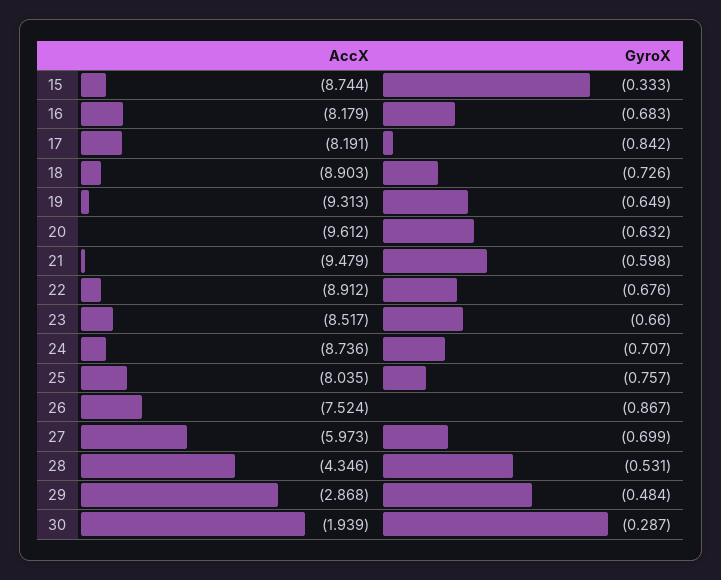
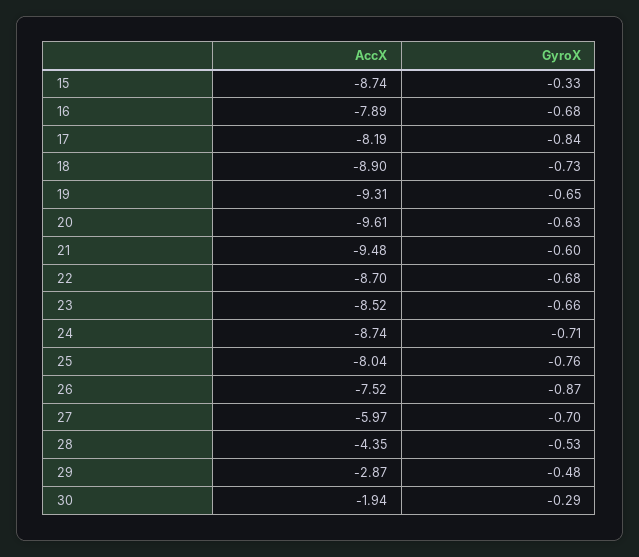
  {
    "AccX": {
      "15": -8.744,
-     "16": -8.179,
+     "16": -7.89,
      "17": -8.191,
      "18": -8.903,
      "19": -9.313,
      "20": -9.612,
      "21": -9.479,
-     "22": -8.912,
+     "22": -8.7,
      "23": -8.517,
      "24": -8.736,
      "25": -8.035,
      "26": -7.524,
      "27": -5.973,
      "28": -4.346,
      "29": -2.868,
      "30": -1.939
    },
    "GyroX": {
      "15": -0.333,
      "16": -0.683,
      "17": -0.842,
      "18": -0.726,
      "19": -0.649,
      "20": -0.632,
      "21": -0.598,
      "22": -0.676,
      "23": -0.66,
      "24": -0.707,
      "25": -0.757,
      "26": -0.867,
      "27": -0.699,
      "28": -0.531,
      "29": -0.484,
      "30": -0.287
    }
  }

